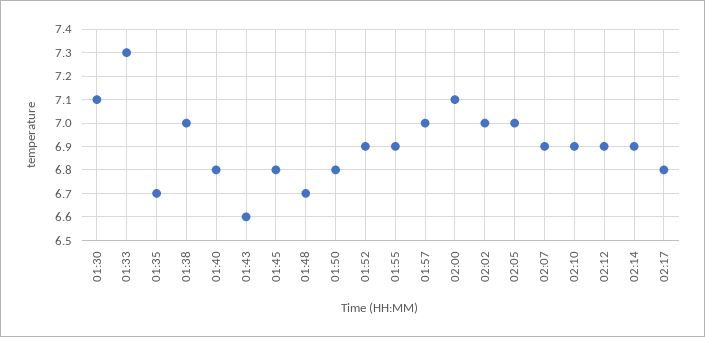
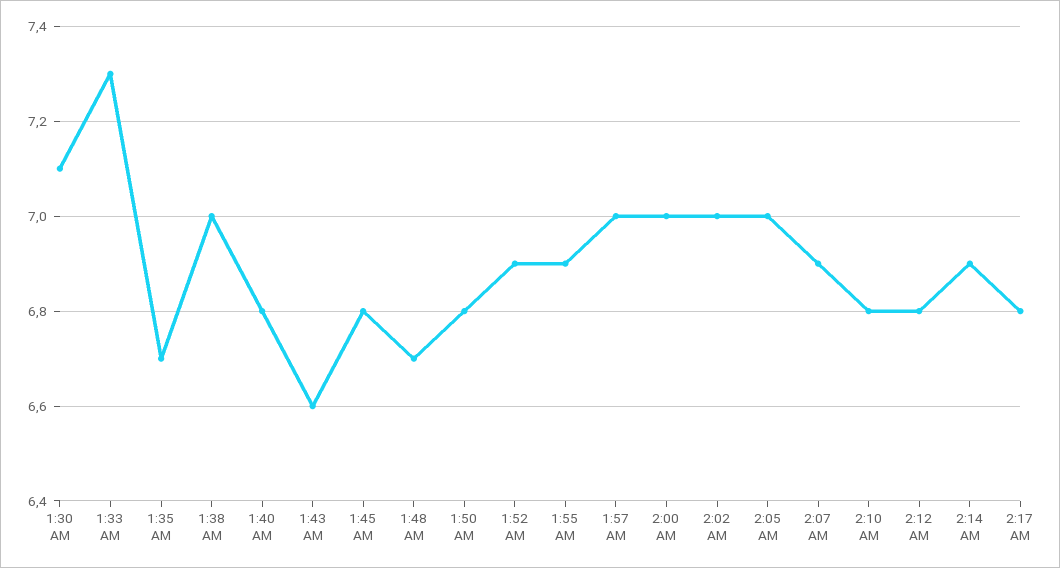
  {
    "01:30": 7.1,
    "01:33": 7.3,
    "01:35": 6.7,
    "01:38": 7,
    "01:40": 6.8,
    "01:43": 6.6,
    "01:45": 6.8,
    "01:48": 6.7,
    "01:50": 6.8,
    "01:52": 6.9,
    "01:55": 6.9,
    "01:57": 7,
-   "02:00": 7.1,
+   "02:00": 7,
    "02:02": 7,
    "02:05": 7,
    "02:07": 6.9,
-   "02:10": 6.9,
+   "02:10": 6.8,
-   "02:12": 6.9,
+   "02:12": 6.8,
    "02:14": 6.9,
    "02:17": 6.8
  }

